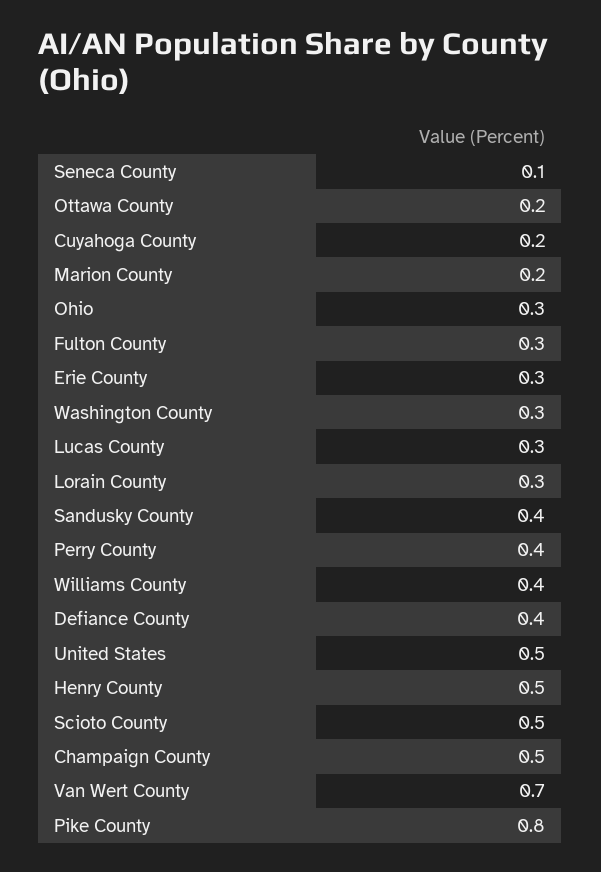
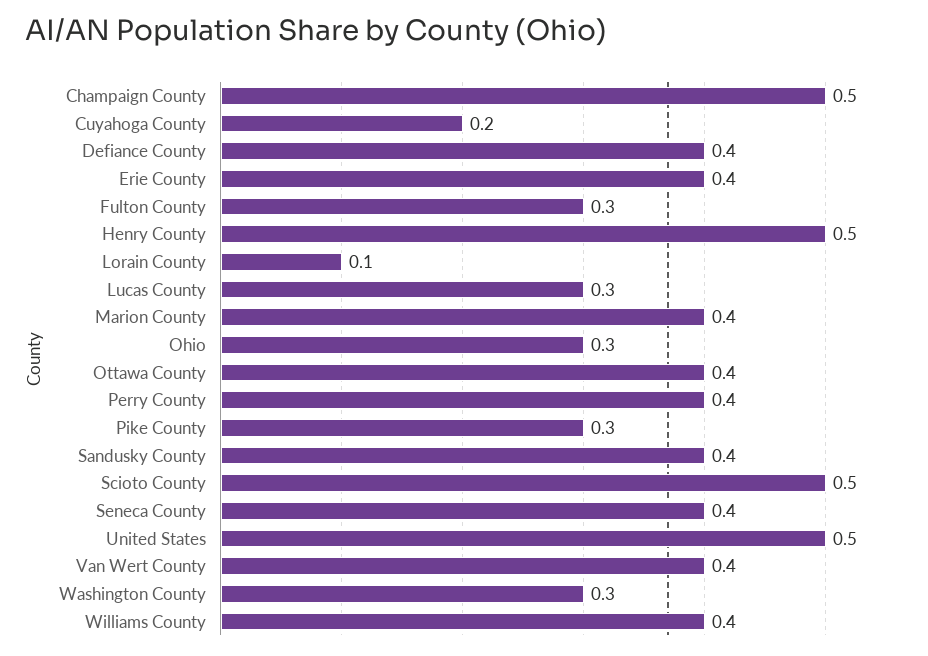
  {
-   "Seneca County": 0.1,
+   "Seneca County": 0.4,
-   "Ottawa County": 0.2,
+   "Ottawa County": 0.4,
    "Cuyahoga County": 0.2,
-   "Marion County": 0.2,
+   "Marion County": 0.4,
    "Ohio": 0.3,
    "Fulton County": 0.3,
-   "Erie County": 0.3,
+   "Erie County": 0.4,
    "Washington County": 0.3,
    "Lucas County": 0.3,
-   "Lorain County": 0.3,
+   "Lorain County": 0.1,
    "Sandusky County": 0.4,
    "Perry County": 0.4,
    "Williams County": 0.4,
    "Defiance County": 0.4,
    "United States": 0.5,
    "Henry County": 0.5,
    "Scioto County": 0.5,
    "Champaign County": 0.5,
-   "Van Wert County": 0.7,
+   "Van Wert County": 0.4,
-   "Pike County": 0.8
+   "Pike County": 0.3
  }

